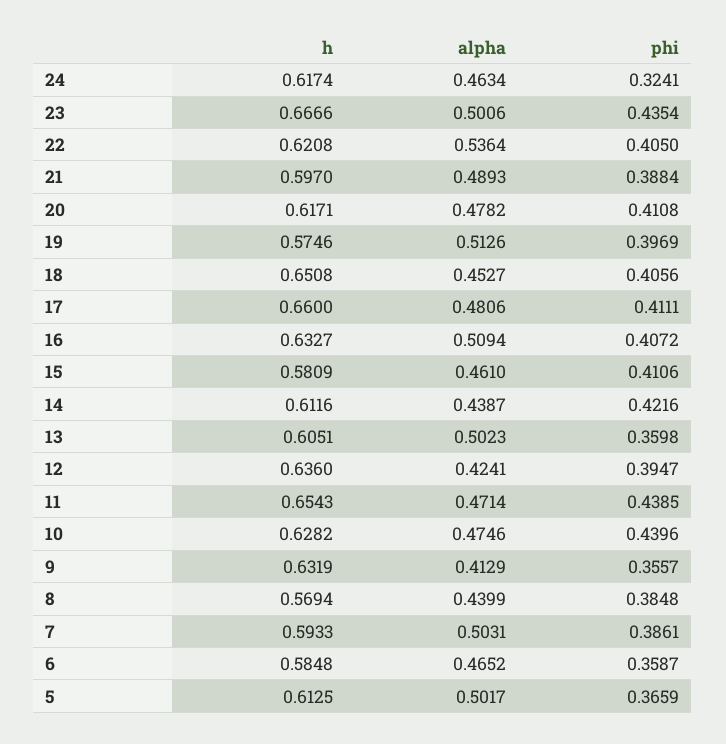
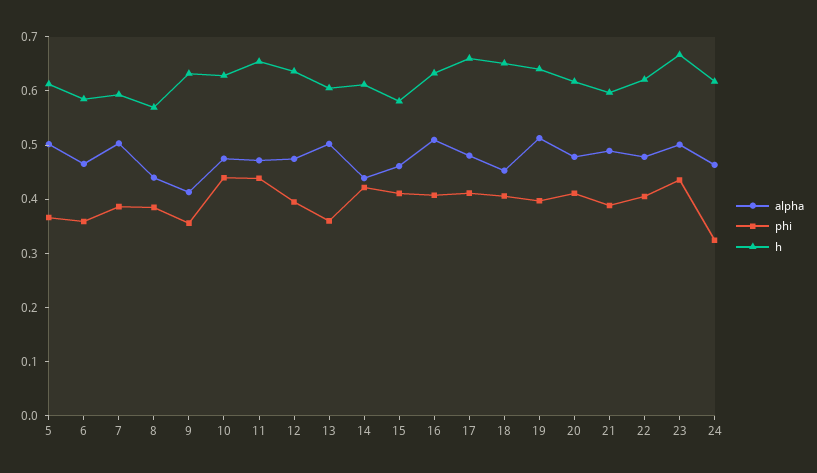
  {
    "h": {
      "24": 0.6174,
      "23": 0.6666,
      "22": 0.6208,
      "21": 0.597,
      "20": 0.6171,
-     "19": 0.5746,
+     "19": 0.64,
      "18": 0.6508,
      "17": 0.66,
      "16": 0.6327,
      "15": 0.5809,
      "14": 0.6116,
      "13": 0.6051,
      "12": 0.636,
      "11": 0.6543,
      "10": 0.6282,
      "9": 0.6319,
      "8": 0.5694,
      "7": 0.5933,
      "6": 0.5848,
      "5": 0.6125
    },
    "alpha": {
      "24": 0.4634,
      "23": 0.5006,
-     "22": 0.5364,
+     "22": 0.48,
      "21": 0.4893,
      "20": 0.4782,
      "19": 0.5126,
      "18": 0.4527,
      "17": 0.4806,
      "16": 0.5094,
      "15": 0.461,
      "14": 0.4387,
      "13": 0.5023,
-     "12": 0.4241,
+     "12": 0.48,
      "11": 0.4714,
      "10": 0.4746,
      "9": 0.4129,
      "8": 0.4399,
      "7": 0.5031,
      "6": 0.4652,
      "5": 0.5017
    },
    "phi": {
      "24": 0.3241,
      "23": 0.4354,
      "22": 0.405,
      "21": 0.3884,
      "20": 0.4108,
      "19": 0.3969,
      "18": 0.4056,
      "17": 0.4111,
      "16": 0.4072,
      "15": 0.4106,
      "14": 0.4216,
      "13": 0.3598,
      "12": 0.3947,
      "11": 0.4385,
      "10": 0.4396,
      "9": 0.3557,
      "8": 0.3848,
      "7": 0.3861,
      "6": 0.3587,
      "5": 0.3659
    }
  }

